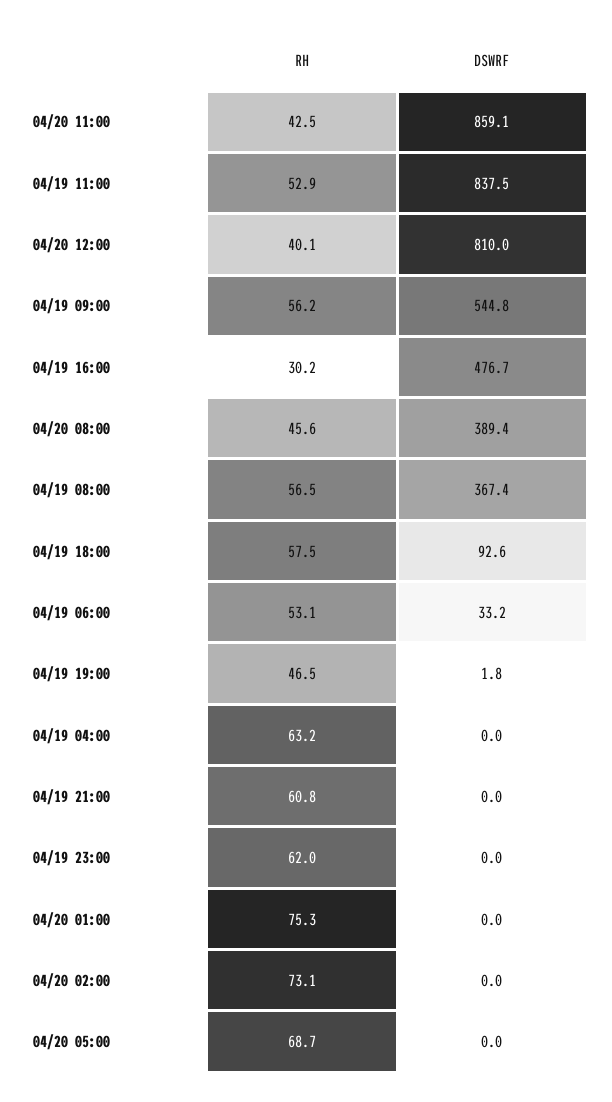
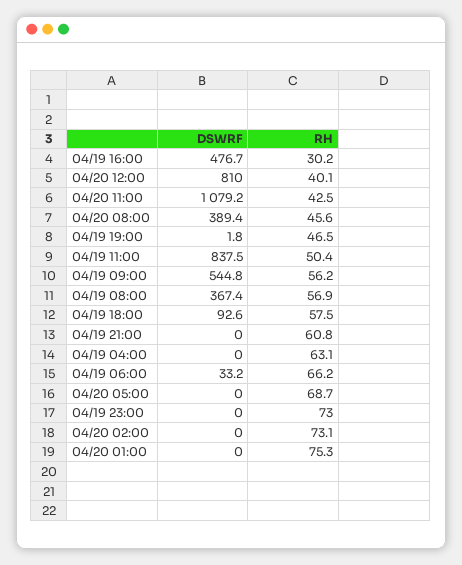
  {
    "RH": {
      "04/20 11:00": 42.5,
-     "04/19 11:00": 52.9,
+     "04/19 11:00": 50.4,
      "04/20 12:00": 40.1,
      "04/19 09:00": 56.2,
      "04/19 16:00": 30.2,
      "04/20 08:00": 45.6,
-     "04/19 08:00": 56.5,
+     "04/19 08:00": 56.9,
      "04/19 18:00": 57.5,
-     "04/19 06:00": 53.1,
+     "04/19 06:00": 66.2,
      "04/19 19:00": 46.5,
-     "04/19 04:00": 63.2,
+     "04/19 04:00": 63.1,
      "04/19 21:00": 60.8,
-     "04/19 23:00": 62,
+     "04/19 23:00": 73,
      "04/20 01:00": 75.3,
      "04/20 02:00": 73.1,
      "04/20 05:00": 68.7
    },
    "DSWRF": {
-     "04/20 11:00": 859.1,
+     "04/20 11:00": 1079.2,
      "04/19 11:00": 837.5,
      "04/20 12:00": 810,
      "04/19 09:00": 544.8,
      "04/19 16:00": 476.7,
      "04/20 08:00": 389.4,
      "04/19 08:00": 367.4,
      "04/19 18:00": 92.6,
      "04/19 06:00": 33.2,
      "04/19 19:00": 1.8,
      "04/19 04:00": 0,
      "04/19 21:00": 0,
      "04/19 23:00": 0,
      "04/20 01:00": 0,
      "04/20 02:00": 0,
      "04/20 05:00": 0
    }
  }

